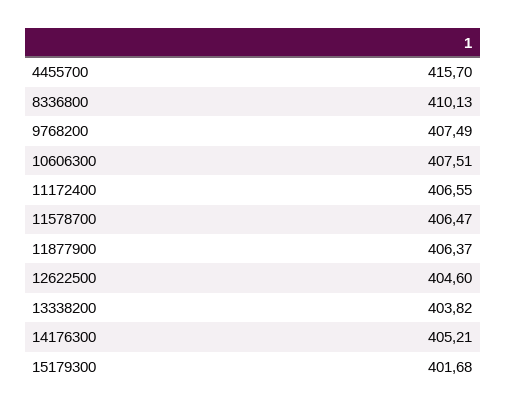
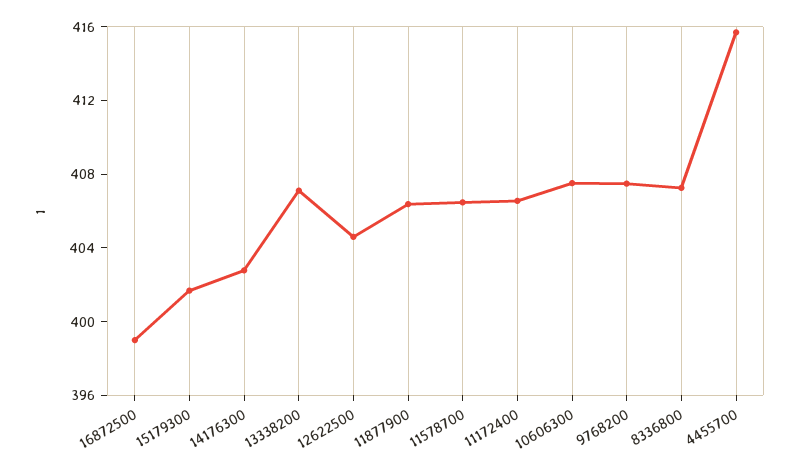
  {
    "4455700": 415.7,
-   "8336800": 410.13,
+   "8336800": 407,
    "9768200": 407.49,
    "10606300": 407.51,
    "11172400": 406.55,
    "11578700": 406.47,
    "11877900": 406.37,
    "12622500": 404.6,
-   "13338200": 403.82,
+   "13338200": 407,
-   "14176300": 405.21,
+   "14176300": 403,
-   "15179300": 401.68
+   "15179300": 401.68,
+   "16872500": 399
  }

